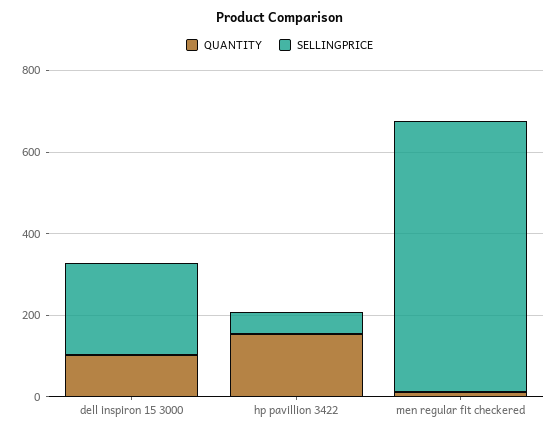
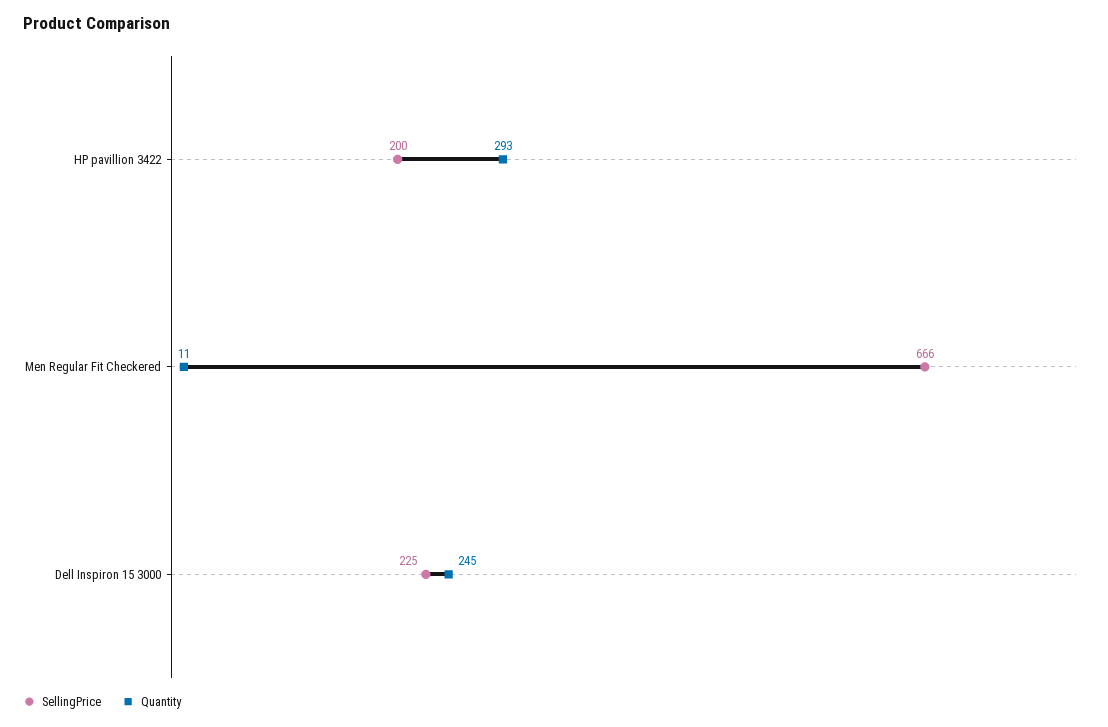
  {
    "QUANTITY": {
-     "dell inspiron 15 3000": 100,
+     "dell inspiron 15 3000": 245,
-     "hp pavillion 3422": 150,
+     "hp pavillion 3422": 293,
      "men regular fit checkered": 11
    },
    "SELLINGPRICE": {
      "dell inspiron 15 3000": 225,
-     "hp pavillion 3422": 50,
+     "hp pavillion 3422": 200,
      "men regular fit checkered": 666
    }
  }

